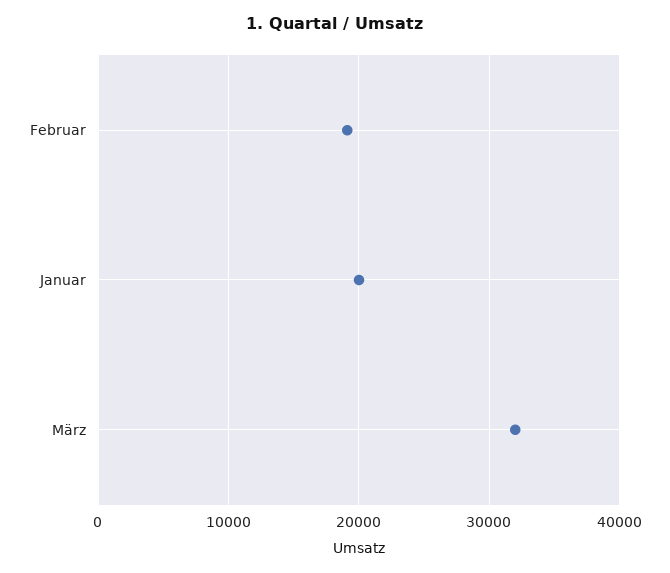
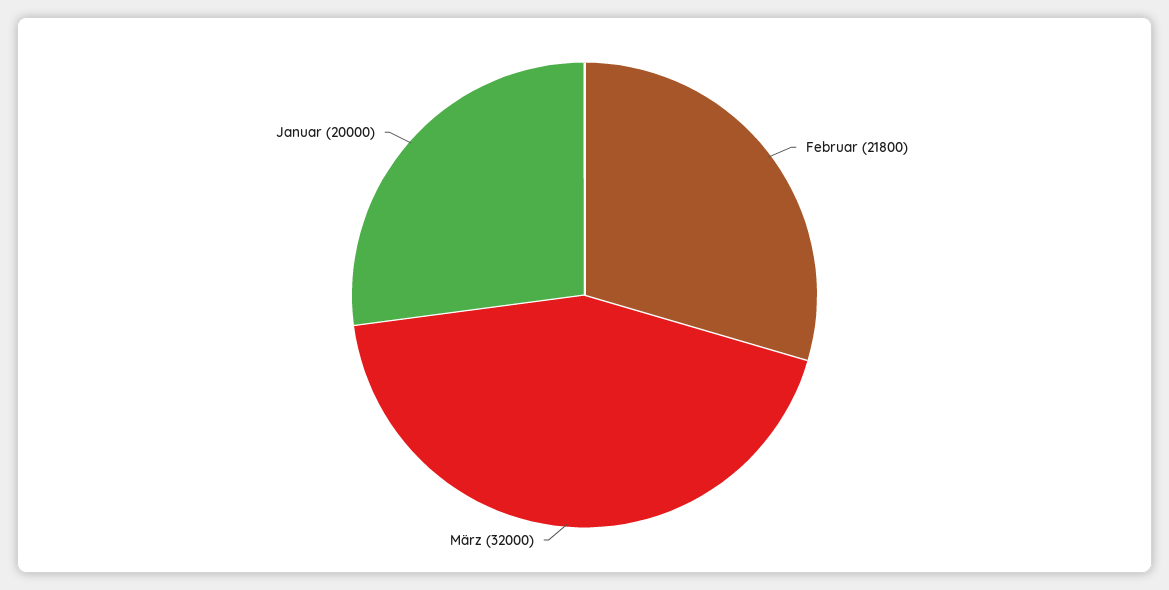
  {
-   "Februar": 19000,
+   "Februar": 21800,
    "Januar": 20000,
    "März": 32000
  }

